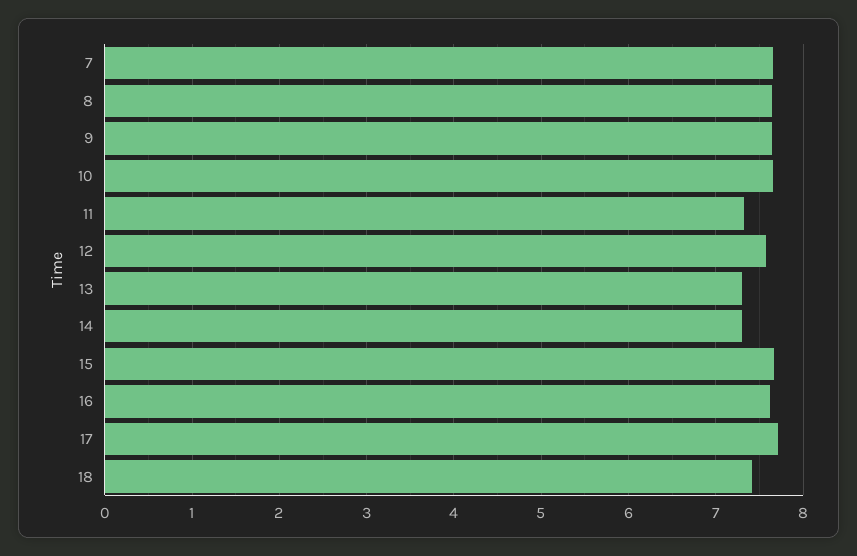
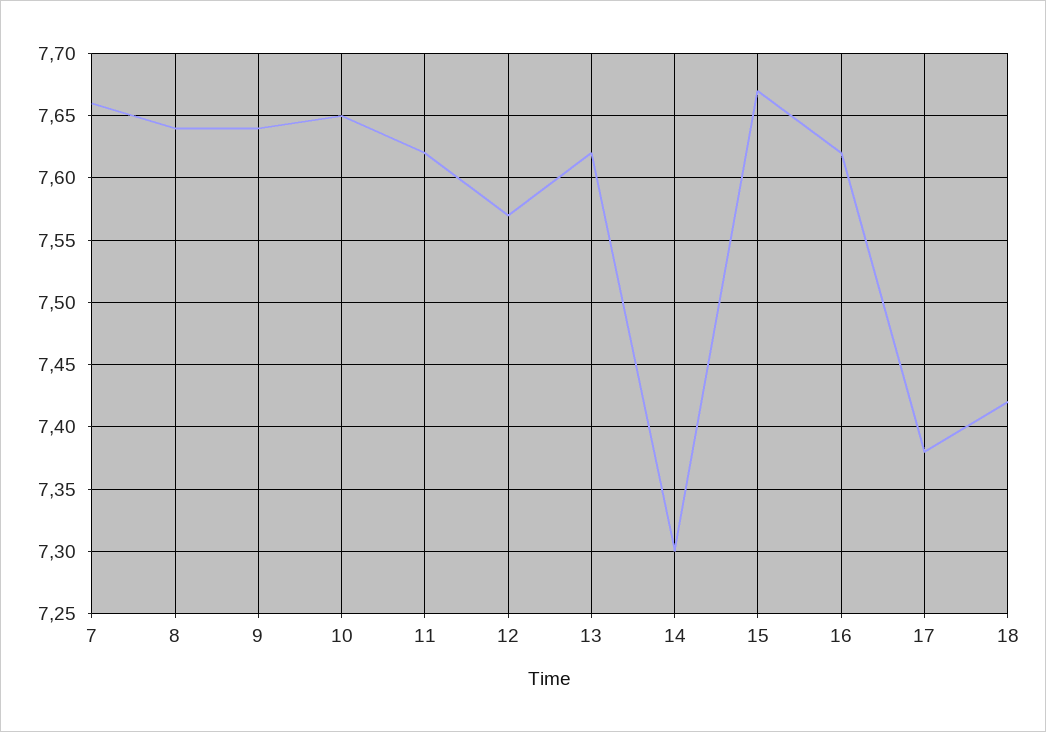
  {
    "7": 7.66,
    "8": 7.64,
    "9": 7.64,
    "10": 7.65,
-   "11": 7.3,
+   "11": 7.62,
    "12": 7.57,
-   "13": 7.3,
+   "13": 7.62,
    "14": 7.3,
    "15": 7.67,
    "16": 7.62,
-   "17": 7.7,
+   "17": 7.38,
    "18": 7.42
  }

